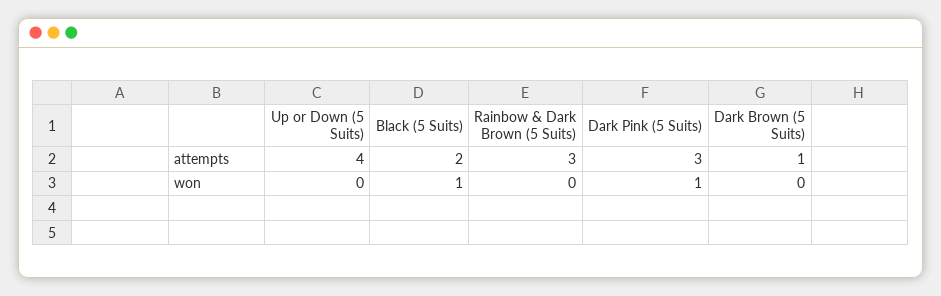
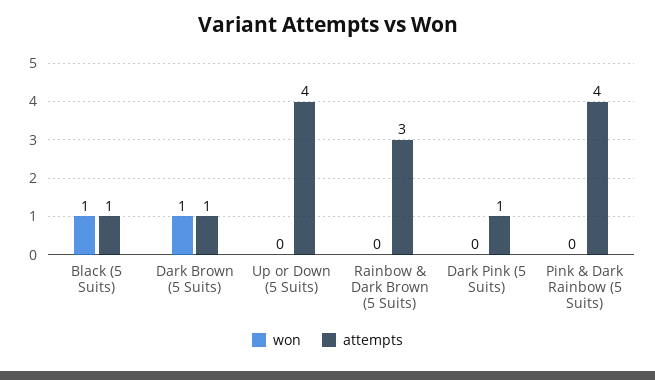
  {
    "attempts": {
      "Up or Down (5 Suits)": 4,
-     "Black (5 Suits)": 2,
+     "Black (5 Suits)": 1,
      "Rainbow & Dark Brown (5 Suits)": 3,
-     "Dark Pink (5 Suits)": 3,
+     "Dark Pink (5 Suits)": 1,
-     "Dark Brown (5 Suits)": 1
+     "Dark Brown (5 Suits)": 1,
+     "Pink & Dark Rainbow (5 Suits)": 4
    },
    "won": {
      "Up or Down (5 Suits)": 0,
      "Black (5 Suits)": 1,
      "Rainbow & Dark Brown (5 Suits)": 0,
-     "Dark Pink (5 Suits)": 1,
+     "Dark Pink (5 Suits)": 0,
-     "Dark Brown (5 Suits)": 0
+     "Dark Brown (5 Suits)": 1,
+     "Pink & Dark Rainbow (5 Suits)": 0
    }
  }

